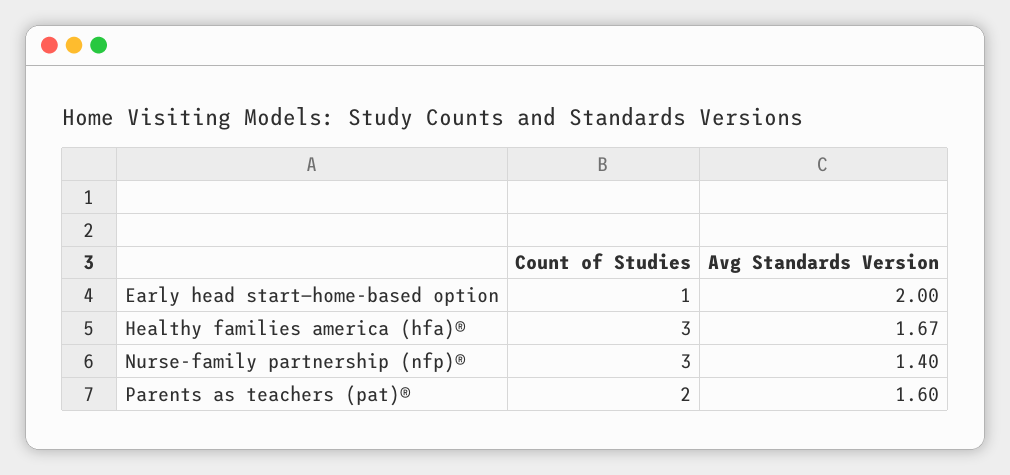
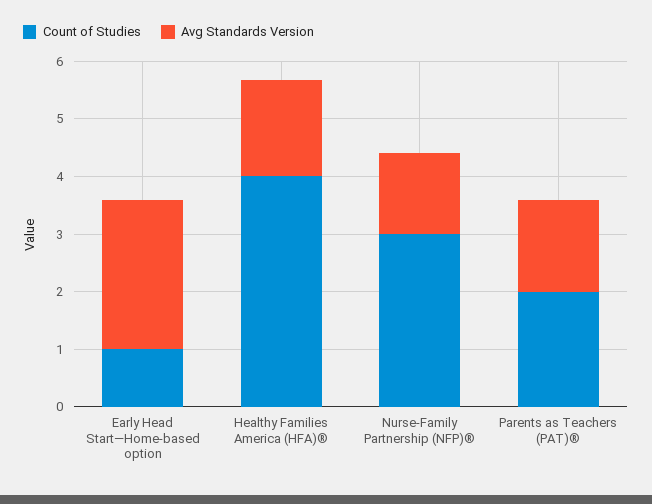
  {
    "Count of Studies": {
      "Early head start—home-based option": 1,
-     "Healthy families america (hfa)®": 3,
+     "Healthy families america (hfa)®": 4,
      "Nurse-family partnership (nfp)®": 3,
      "Parents as teachers (pat)®": 2
    },
    "Avg Standards Version": {
-     "Early head start—home-based option": 2,
+     "Early head start—home-based option": 2.6,
      "Healthy families america (hfa)®": 1.67,
      "Nurse-family partnership (nfp)®": 1.4,
      "Parents as teachers (pat)®": 1.6
    }
  }

